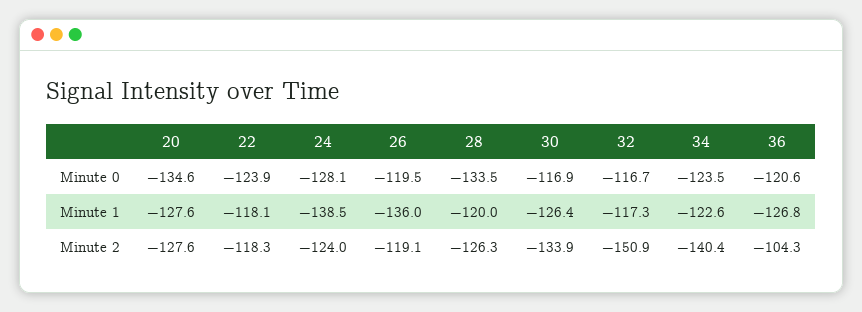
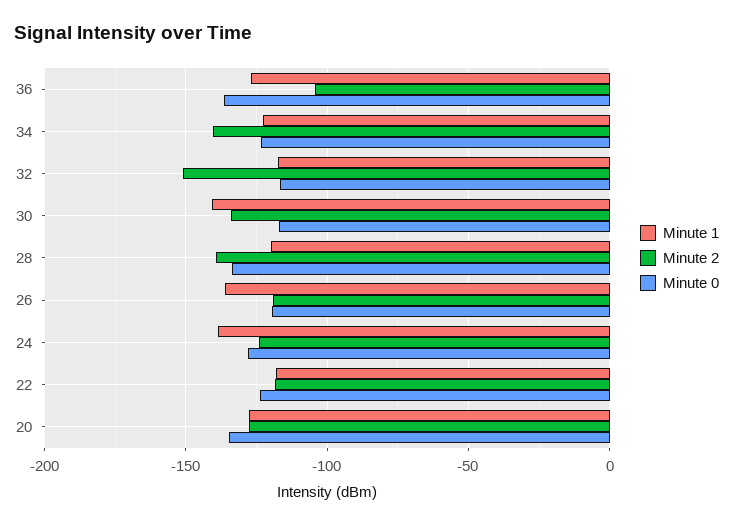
  {
    "Minute 0": {
      "20": -134.6,
      "22": -123.9,
      "24": -128.1,
      "26": -119.5,
      "28": -133.5,
      "30": -116.9,
      "32": -116.7,
      "34": -123.5,
-     "36": -120.6
+     "36": -135
    },
    "Minute 1": {
      "20": -127.6,
      "22": -118.1,
      "24": -138.5,
      "26": -136,
      "28": -120,
-     "30": -126.4,
+     "30": -140,
      "32": -117.3,
      "34": -122.6,
      "36": -126.8
    },
    "Minute 2": {
      "20": -127.6,
      "22": -118.3,
      "24": -124,
      "26": -119.1,
-     "28": -126.3,
+     "28": -140,
      "30": -133.9,
      "32": -150.9,
      "34": -140.4,
      "36": -104.3
    }
  }

